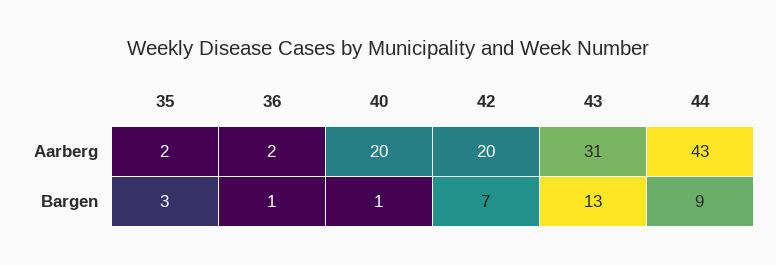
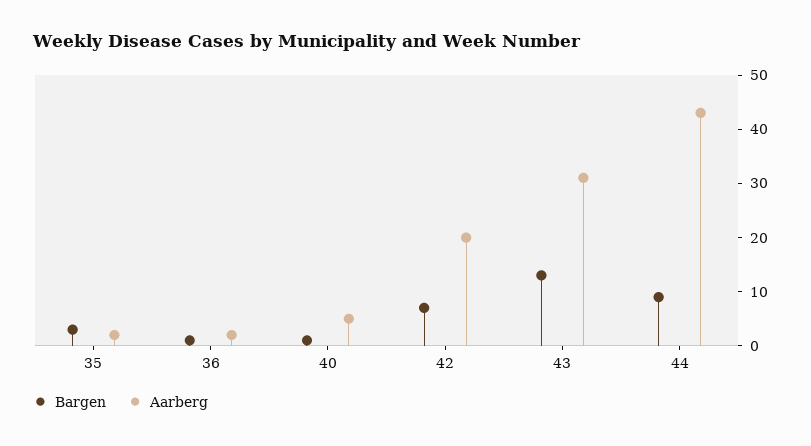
  {
    "Aarberg": {
      "35": 2,
      "36": 2,
-     "40": 20,
+     "40": 5,
      "42": 20,
      "43": 31,
      "44": 43
    },
    "Bargen": {
      "35": 3,
      "36": 1,
      "40": 1,
      "42": 7,
      "43": 13,
      "44": 9
    }
  }

